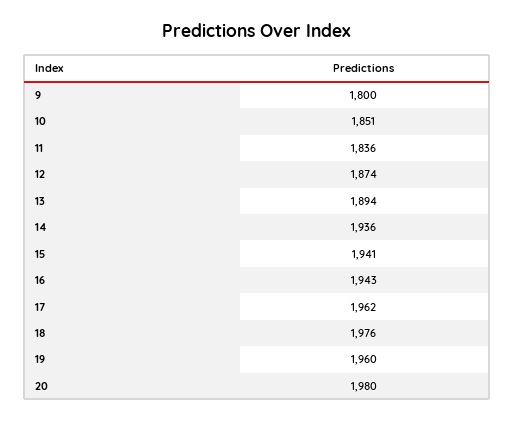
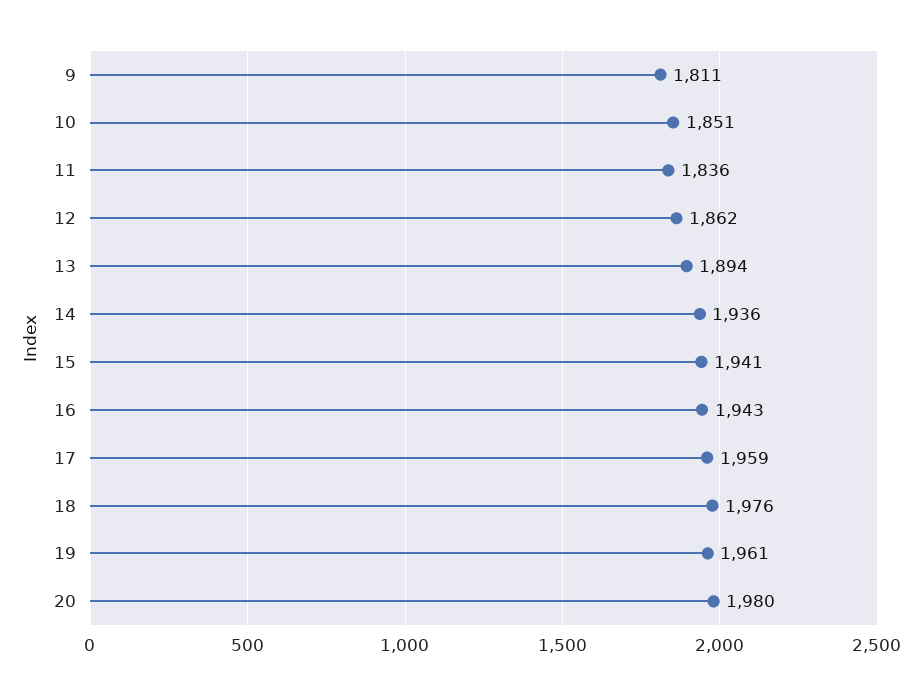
  {
-   "9": 1800,
+   "9": 1811,
    "10": 1851,
    "11": 1836,
-   "12": 1874,
+   "12": 1862,
    "13": 1894,
    "14": 1936,
    "15": 1941,
    "16": 1943,
-   "17": 1962,
+   "17": 1959,
    "18": 1976,
-   "19": 1960,
+   "19": 1961,
    "20": 1980
  }

